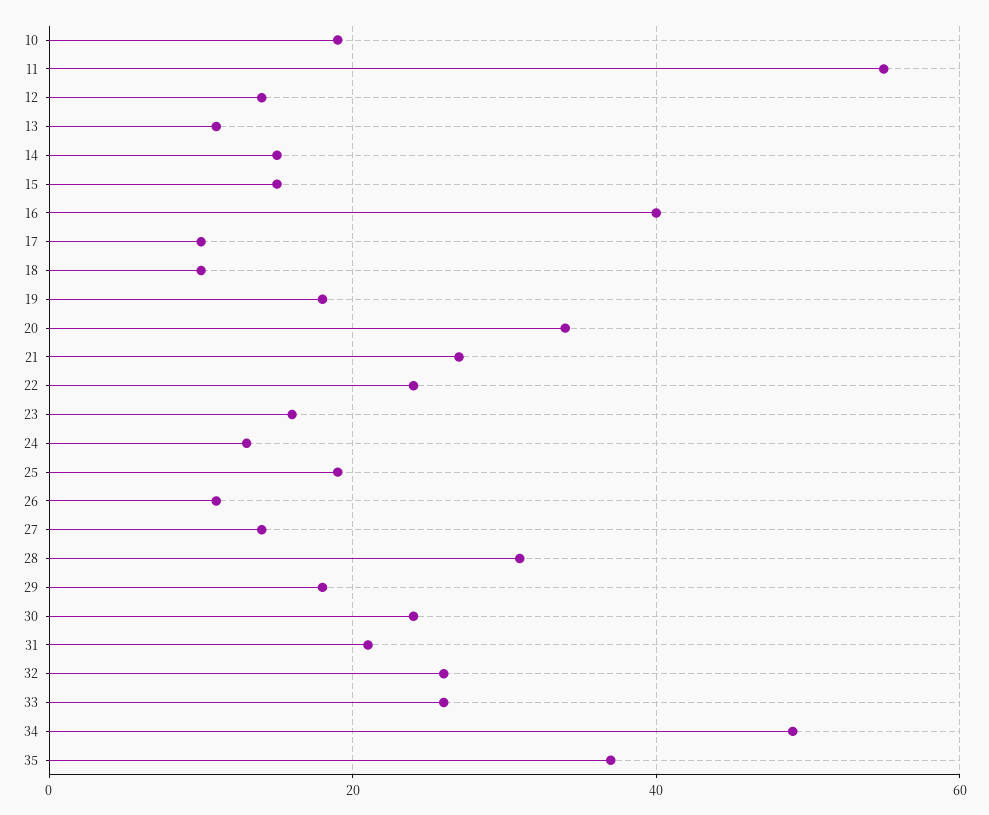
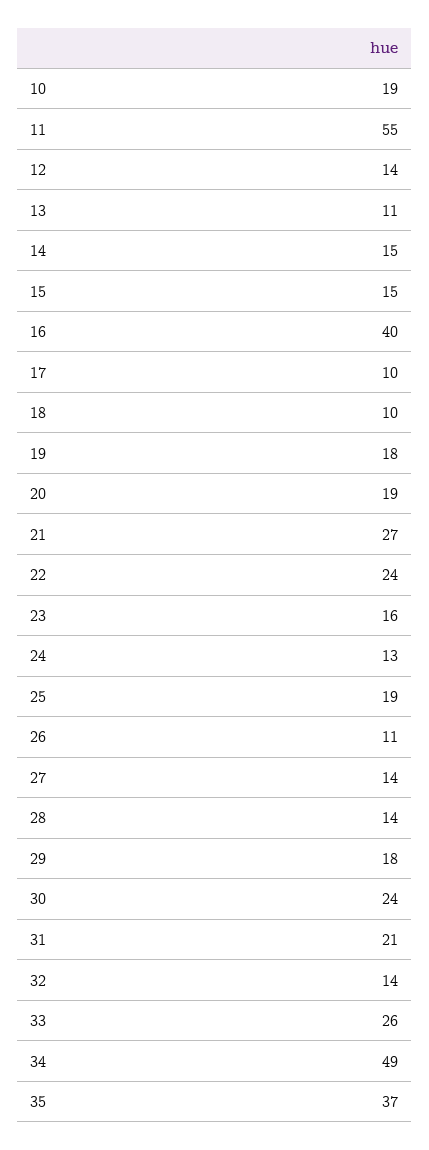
  {
    "10": 19,
    "11": 55,
    "12": 14,
    "13": 11,
    "14": 15,
    "15": 15,
    "16": 40,
    "17": 10,
    "18": 10,
    "19": 18,
-   "20": 35,
+   "20": 19,
    "21": 27,
    "22": 24,
    "23": 16,
    "24": 13,
    "25": 19,
    "26": 11,
    "27": 14,
-   "28": 30,
+   "28": 14,
    "29": 18,
    "30": 24,
    "31": 21,
-   "32": 25,
+   "32": 14,
    "33": 26,
    "34": 49,
    "35": 37
  }

